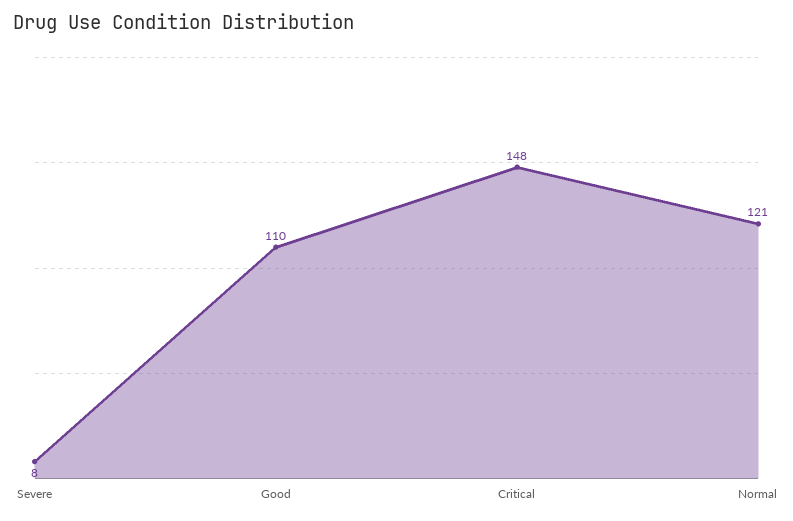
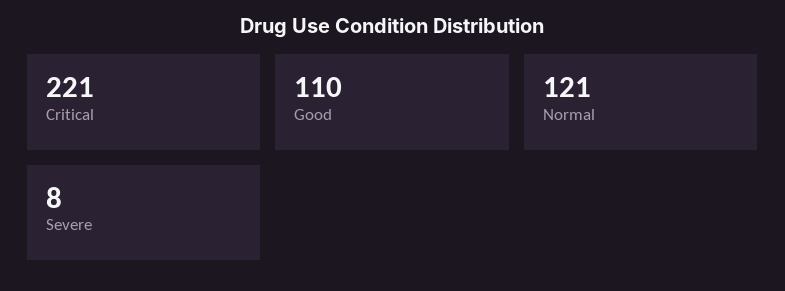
  {
    "Severe": 8,
    "Good": 110,
-   "Critical": 148,
+   "Critical": 221,
    "Normal": 121
  }

